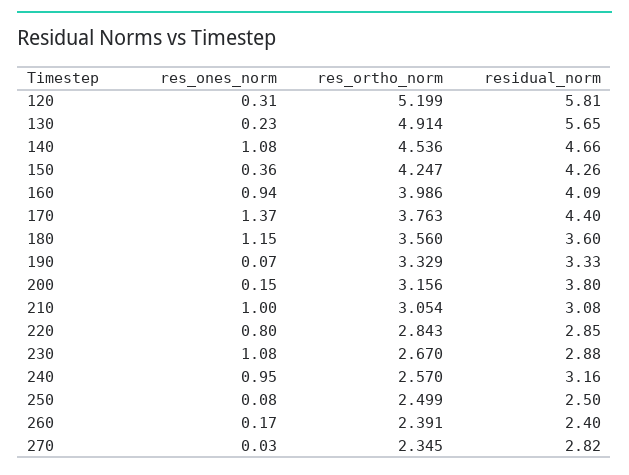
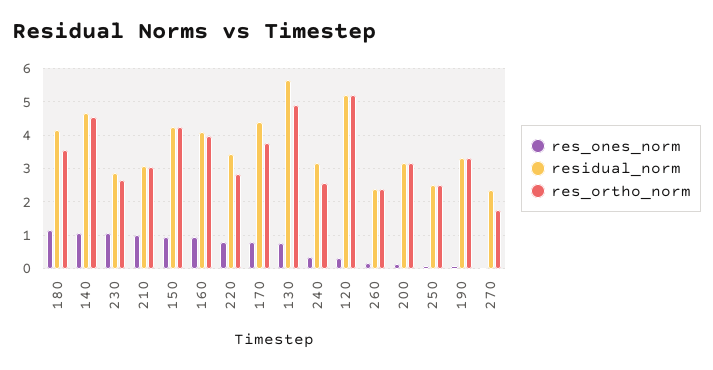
  {
    "res_ones_norm": {
      "120": 0.31,
-     "130": 0.23,
+     "130": 0.8,
      "140": 1.08,
-     "150": 0.36,
+     "150": 1,
      "160": 0.94,
-     "170": 1.37,
+     "170": 0.8,
      "180": 1.15,
      "190": 0.07,
      "200": 0.15,
      "210": 1,
      "220": 0.8,
      "230": 1.08,
-     "240": 0.95,
+     "240": 0.4,
      "250": 0.08,
      "260": 0.17,
      "270": 0.03
    },
    "res_ortho_norm": {
      "120": 5.199,
      "130": 4.914,
      "140": 4.536,
      "150": 4.247,
      "160": 3.986,
      "170": 3.763,
      "180": 3.56,
      "190": 3.329,
      "200": 3.156,
      "210": 3.054,
      "220": 2.843,
      "230": 2.67,
      "240": 2.57,
      "250": 2.499,
      "260": 2.391,
-     "270": 2.345
+     "270": 1.8
    },
    "residual_norm": {
-     "120": 5.81,
+     "120": 5.2,
      "130": 5.65,
      "140": 4.66,
      "150": 4.26,
      "160": 4.09,
      "170": 4.4,
-     "180": 3.6,
+     "180": 4.2,
      "190": 3.33,
-     "200": 3.8,
+     "200": 3.2,
      "210": 3.08,
-     "220": 2.85,
+     "220": 3.4,
      "230": 2.88,
      "240": 3.16,
      "250": 2.5,
      "260": 2.4,
-     "270": 2.82
+     "270": 2.4
    }
  }

